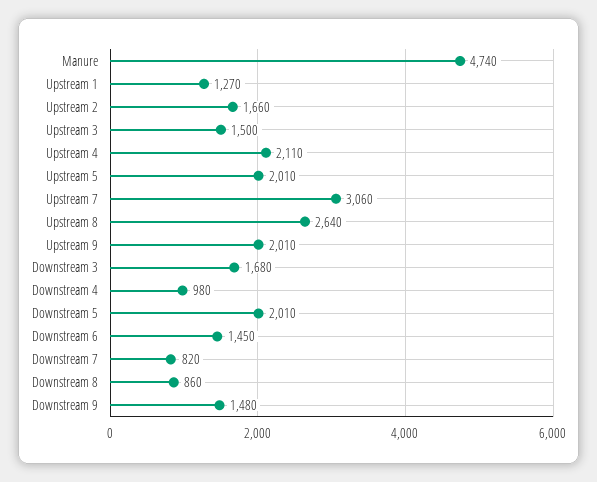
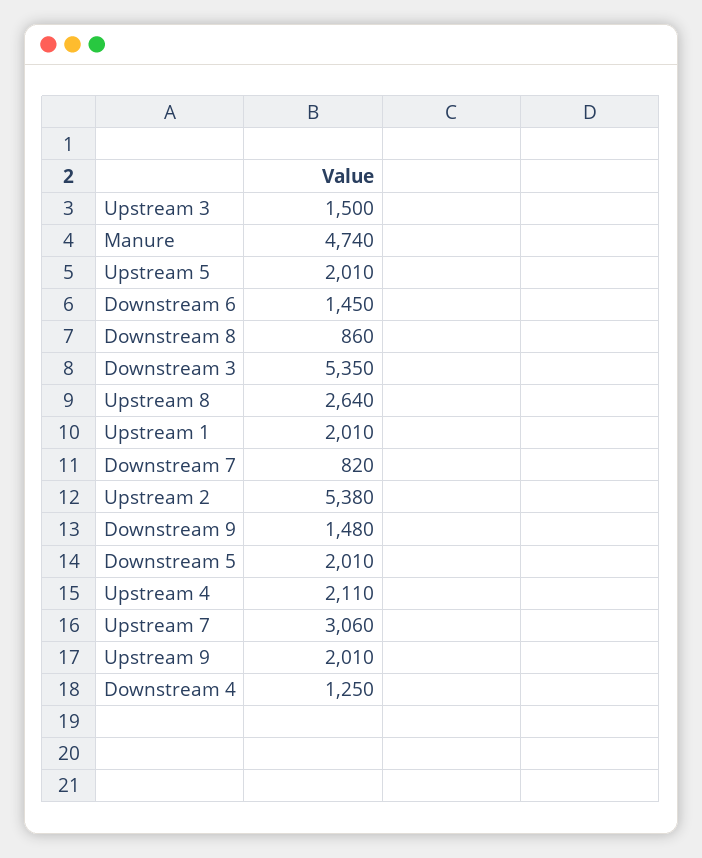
  {
    "Manure": 4740,
-   "Upstream 1": 1270,
+   "Upstream 1": 2010,
-   "Upstream 2": 1660,
+   "Upstream 2": 5380,
    "Upstream 3": 1500,
    "Upstream 4": 2110,
    "Upstream 5": 2010,
    "Upstream 7": 3060,
    "Upstream 8": 2640,
    "Upstream 9": 2010,
-   "Downstream 3": 1680,
+   "Downstream 3": 5350,
-   "Downstream 4": 980,
+   "Downstream 4": 1250,
    "Downstream 5": 2010,
    "Downstream 6": 1450,
    "Downstream 7": 820,
    "Downstream 8": 860,
    "Downstream 9": 1480
  }

